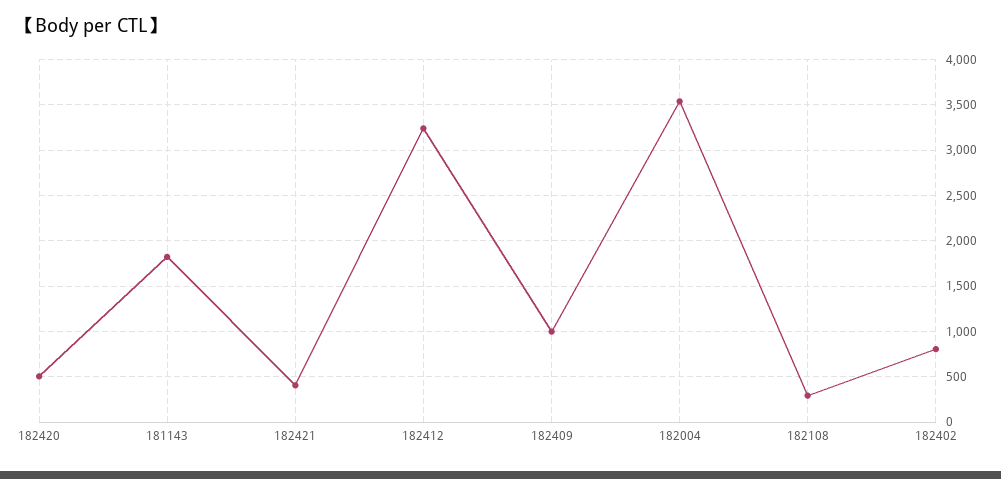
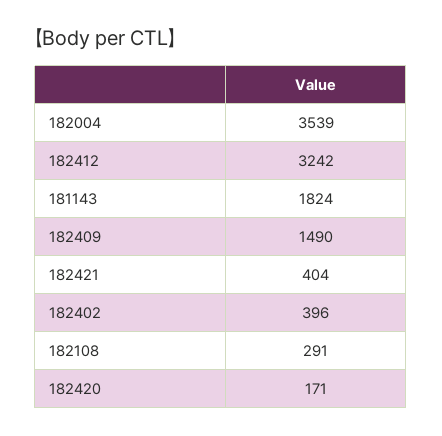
  {
-   "182420": 500,
+   "182420": 171,
    "181143": 1824,
    "182421": 404,
    "182412": 3242,
-   "182409": 1000,
+   "182409": 1490,
    "182004": 3539,
    "182108": 291,
-   "182402": 800
+   "182402": 396
  }

